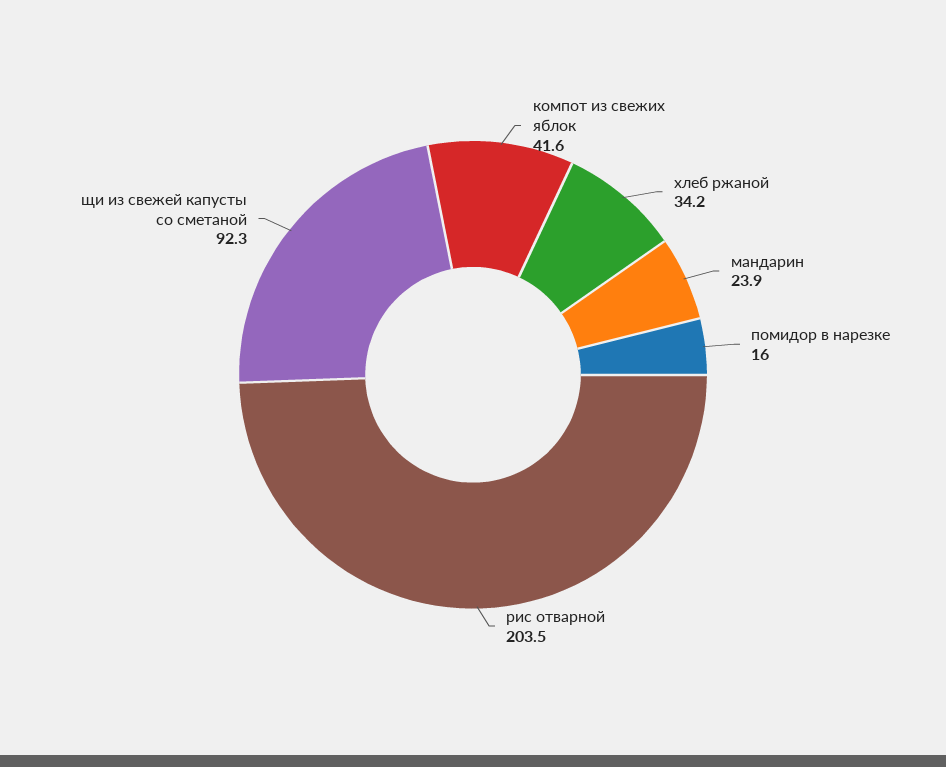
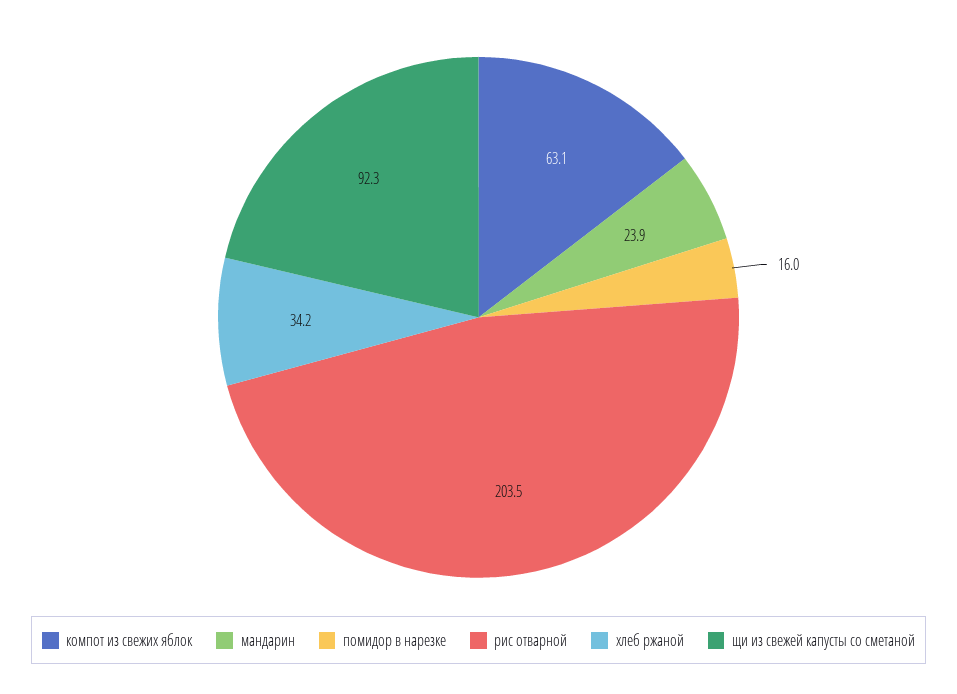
  {
-   "компот из свежих яблок": 41.6,
+   "компот из свежих яблок": 63.1,
    "хлеб ржаной": 34.2,
    "мандарин": 23.9,
    "помидор в нарезке": 16,
    "рис отварной": 203.5,
    "щи из свежей капусты со сметаной": 92.3
  }

